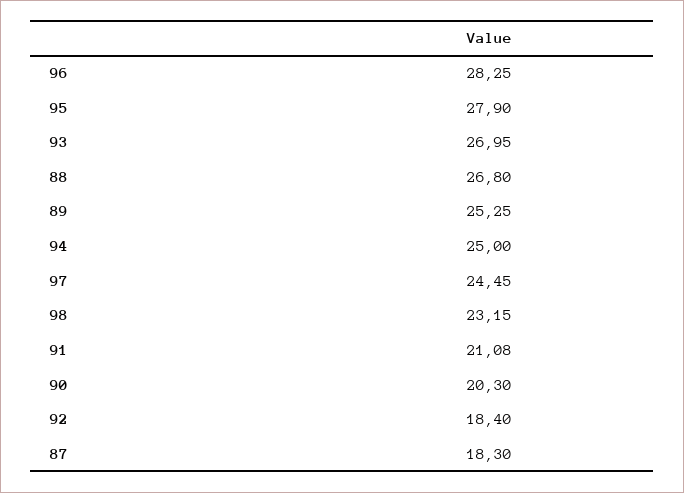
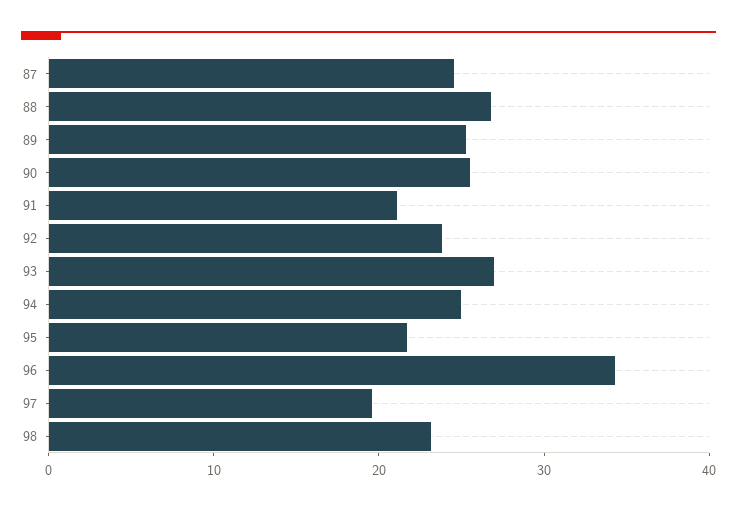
  {
-   "96": 28.25,
+   "96": 34,
-   "95": 27.9,
+   "95": 22,
    "93": 26.95,
    "88": 26.8,
    "89": 25.25,
    "94": 25,
-   "97": 24.45,
+   "97": 20,
    "98": 23.15,
    "91": 21.08,
-   "90": 20.3,
+   "90": 26,
-   "92": 18.4,
+   "92": 24,
-   "87": 18.3
+   "87": 24
  }

